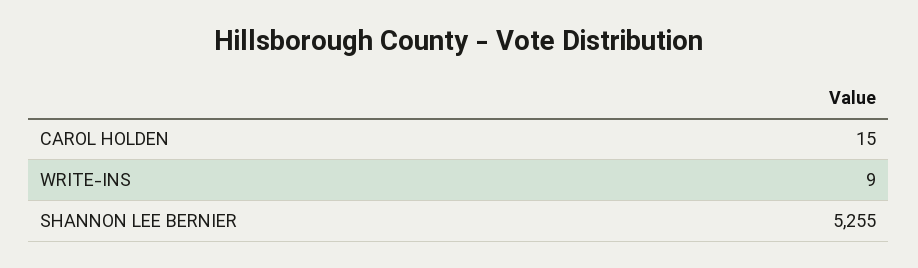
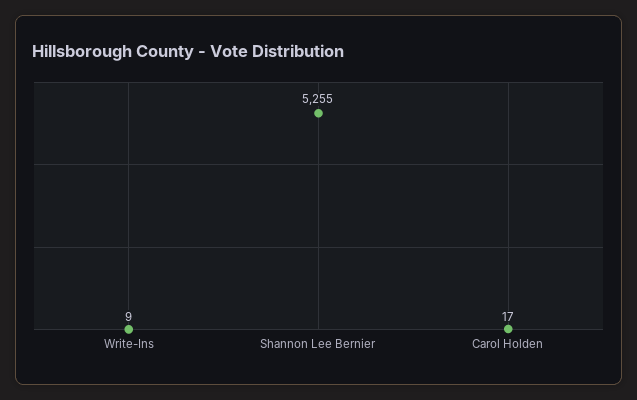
  {
-   "CAROL HOLDEN": 15,
+   "CAROL HOLDEN": 17,
    "WRITE-INS": 9,
    "SHANNON LEE BERNIER": 5255
  }

